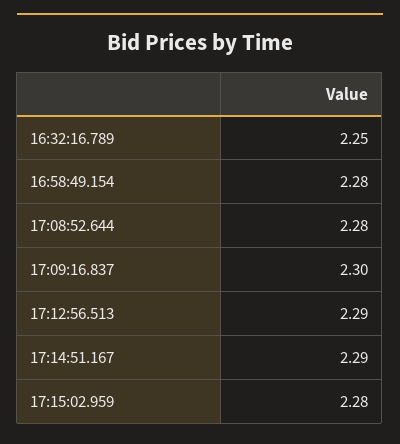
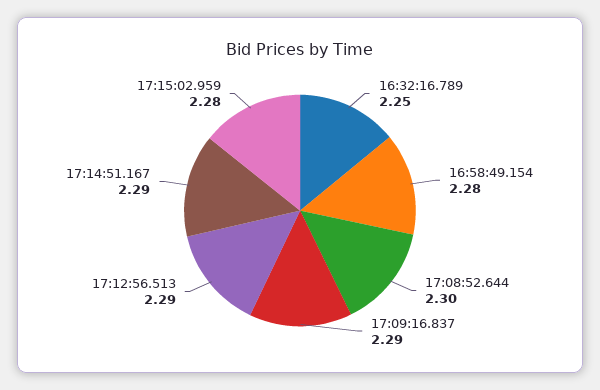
  {
    "16:32:16.789": 2.25,
    "16:58:49.154": 2.28,
-   "17:08:52.644": 2.28,
+   "17:08:52.644": 2.3,
-   "17:09:16.837": 2.3,
+   "17:09:16.837": 2.29,
    "17:12:56.513": 2.29,
    "17:14:51.167": 2.29,
    "17:15:02.959": 2.28
  }

